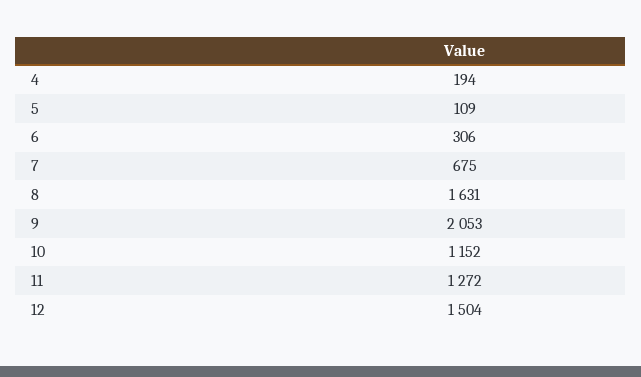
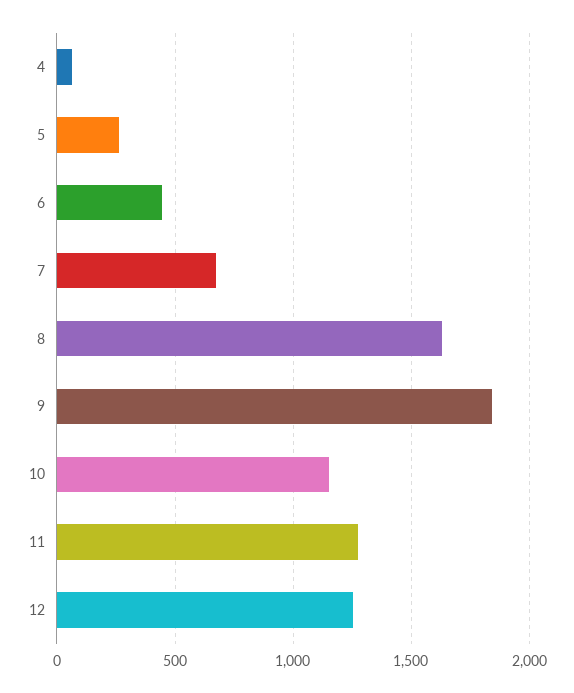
  {
-   "4": 194,
+   "4": 50,
-   "5": 109,
+   "5": 250,
-   "6": 306,
+   "6": 450,
    "7": 675,
    "8": 1631,
-   "9": 2053,
+   "9": 1850,
    "10": 1152,
    "11": 1272,
-   "12": 1504
+   "12": 1250
  }

